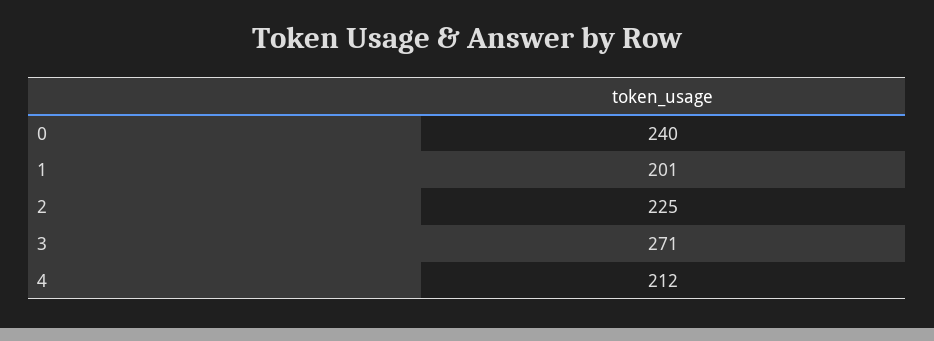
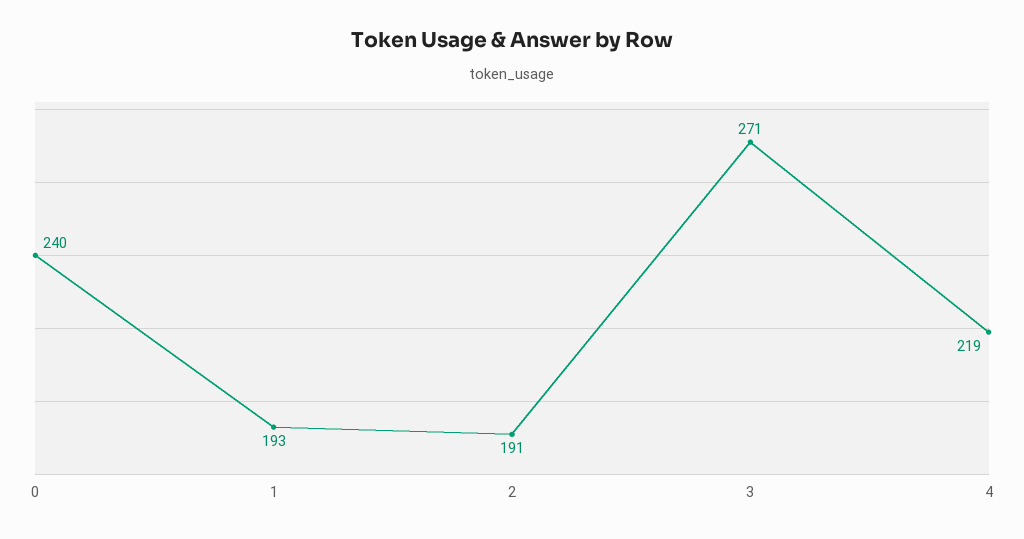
  {
    "0": 240,
-   "1": 201,
+   "1": 193,
-   "2": 225,
+   "2": 191,
    "3": 271,
-   "4": 212
+   "4": 219
  }

